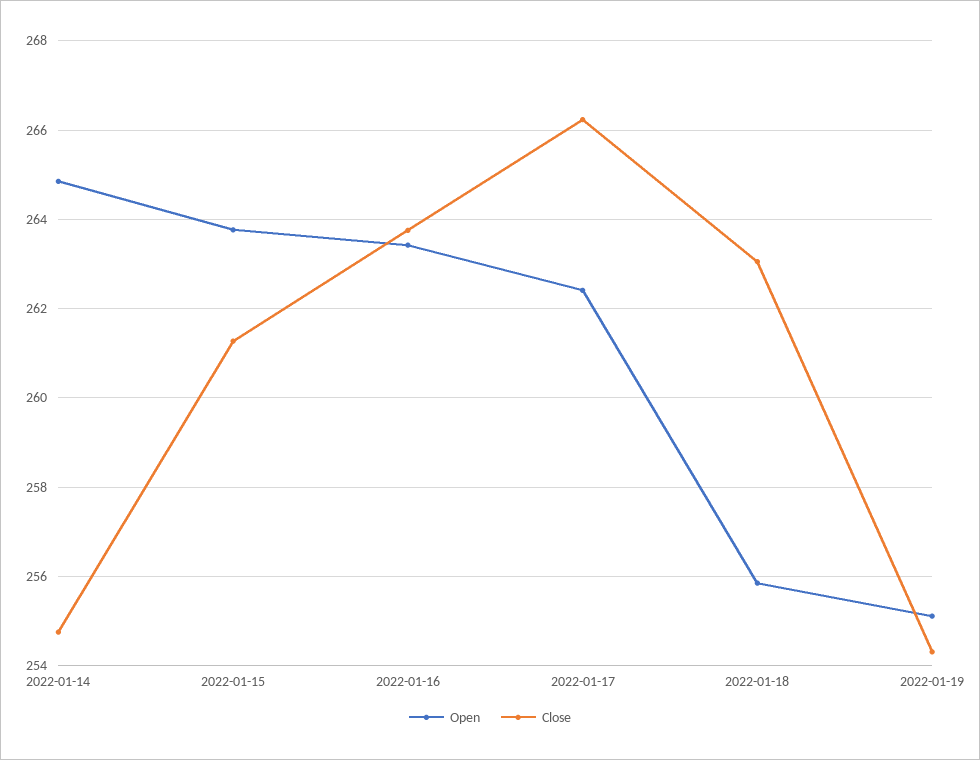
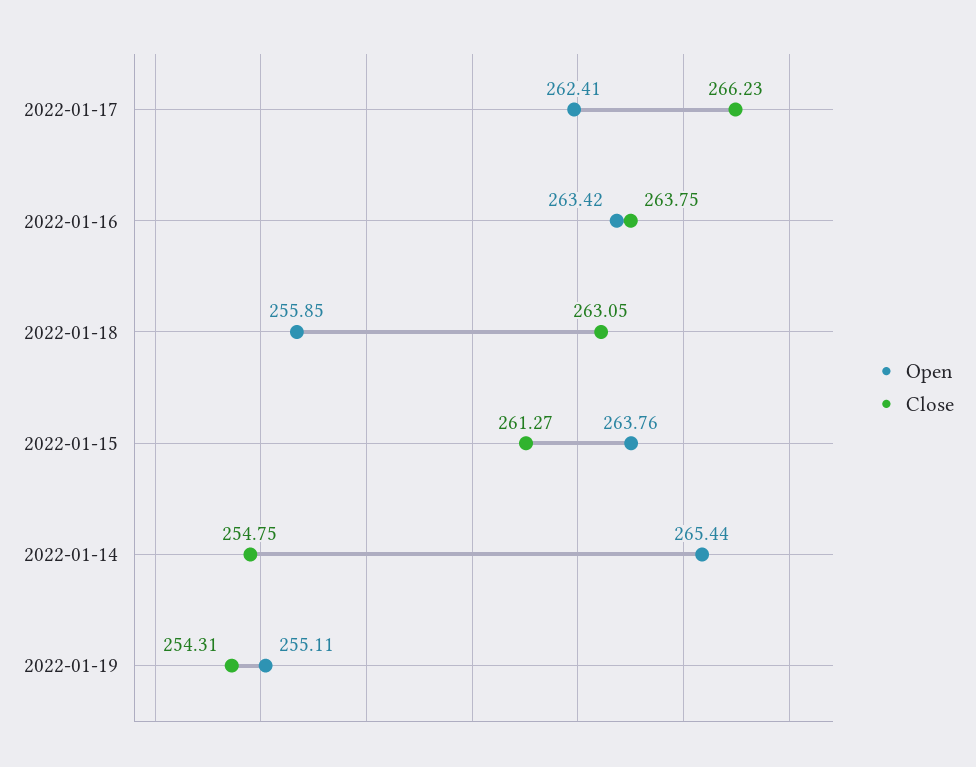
  {
    "Open": {
-     "2022-01-14": 264.8,
+     "2022-01-14": 265.44,
      "2022-01-15": 263.76,
      "2022-01-16": 263.42,
      "2022-01-17": 262.41,
      "2022-01-18": 255.85,
      "2022-01-19": 255.11
    },
    "Close": {
      "2022-01-14": 254.75,
      "2022-01-15": 261.27,
      "2022-01-16": 263.75,
      "2022-01-17": 266.23,
      "2022-01-18": 263.05,
      "2022-01-19": 254.31
    }
  }

